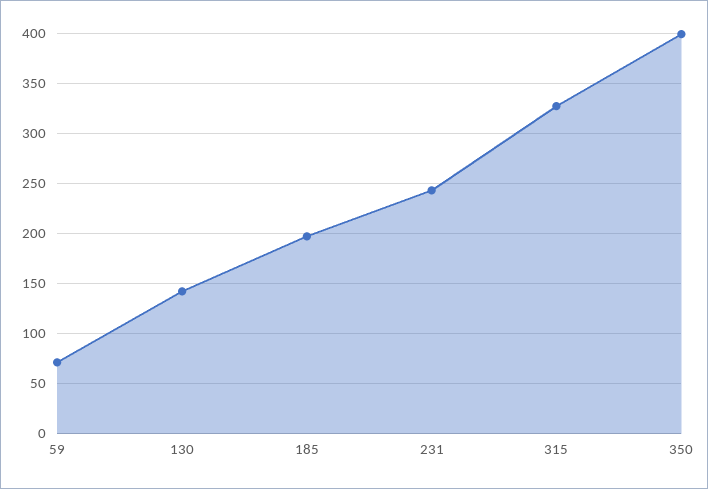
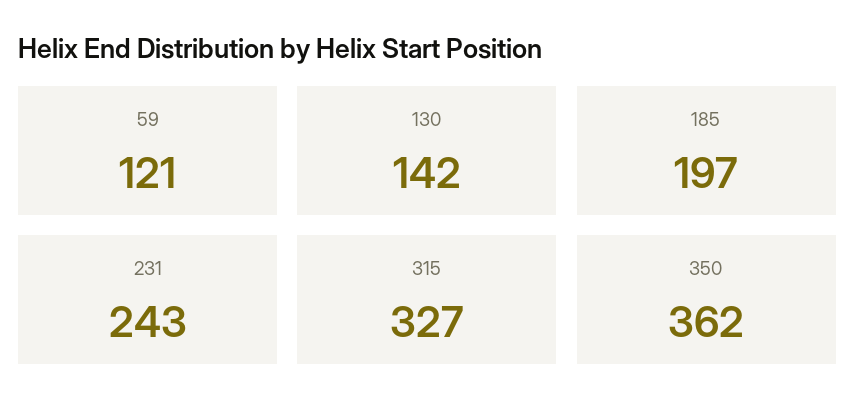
  {
-   "59": 70,
+   "59": 121,
    "130": 142,
    "185": 197,
    "231": 243,
    "315": 327,
-   "350": 400
+   "350": 362
  }

